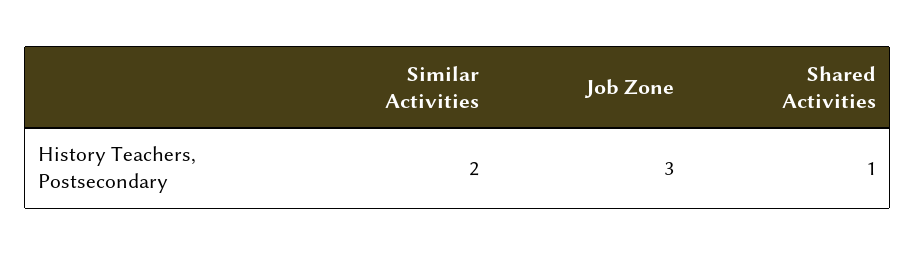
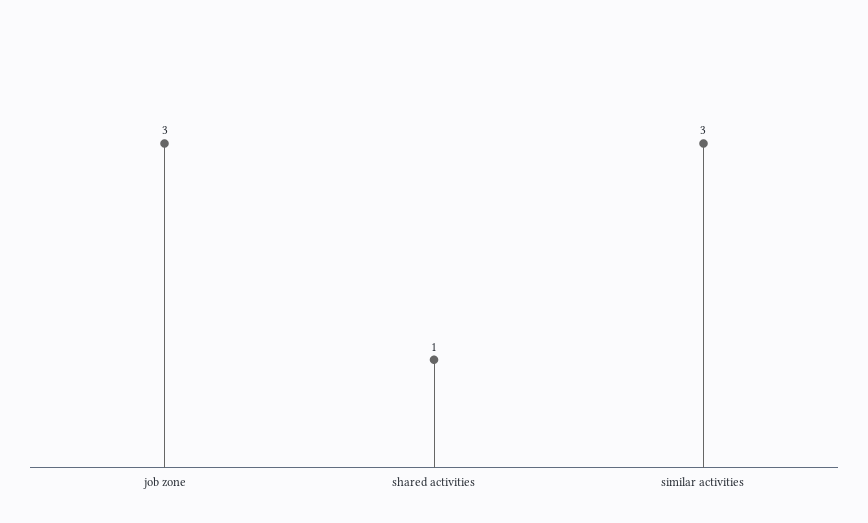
  {
-   "Similar Activities": 2,
+   "Similar Activities": 3,
    "Job Zone": 3,
    "Shared Activities": 1
  }

